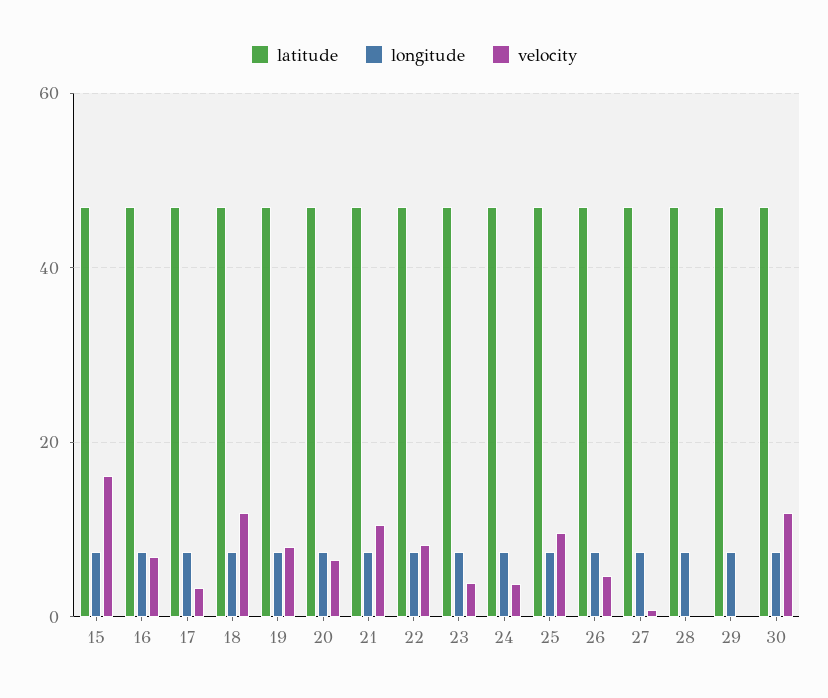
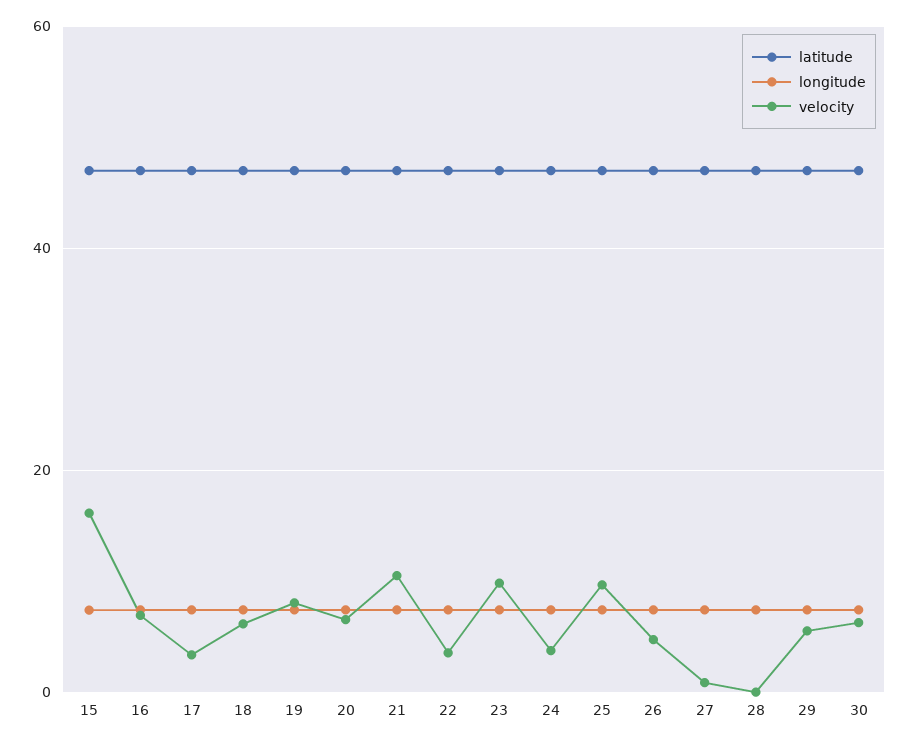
  {
    "latitude": {
      "15": 46,
      "16": 46,
      "17": 46,
      "18": 46,
      "19": 46,
      "20": 46,
      "21": 46,
      "22": 46,
      "23": 46,
      "24": 46,
      "25": 46,
      "26": 46,
      "27": 46,
      "28": 46,
      "29": 46,
      "30": 46
    },
    "longitude": {
      "15": 8,
      "16": 8,
      "17": 8,
      "18": 8,
      "19": 8,
      "20": 8,
      "21": 8,
      "22": 8,
      "23": 8,
      "24": 8,
      "25": 8,
      "26": 8,
      "27": 8,
      "28": 8,
      "29": 8,
      "30": 8
    },
    "velocity": {
      "15": 16,
      "16": 6,
      "17": 4,
-     "18": 12,
+     "18": 6,
      "19": 8,
      "20": 6,
      "21": 10,
-     "22": 8,
+     "22": 4,
-     "23": 4,
+     "23": 10,
      "24": 4,
      "25": 10,
      "26": 4,
      "27": 0,
      "28": 0,
-     "29": 0,
+     "29": 6,
-     "30": 12
+     "30": 6
    }
  }

